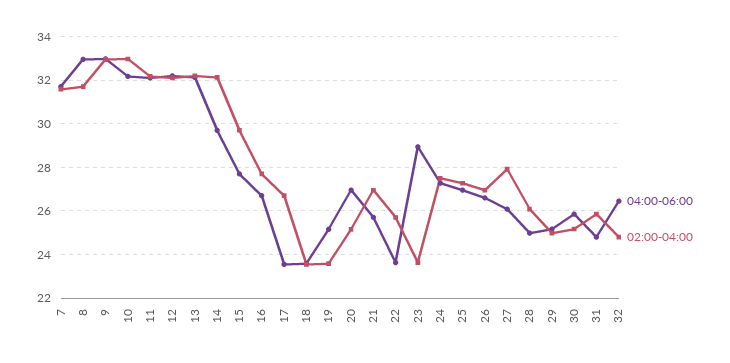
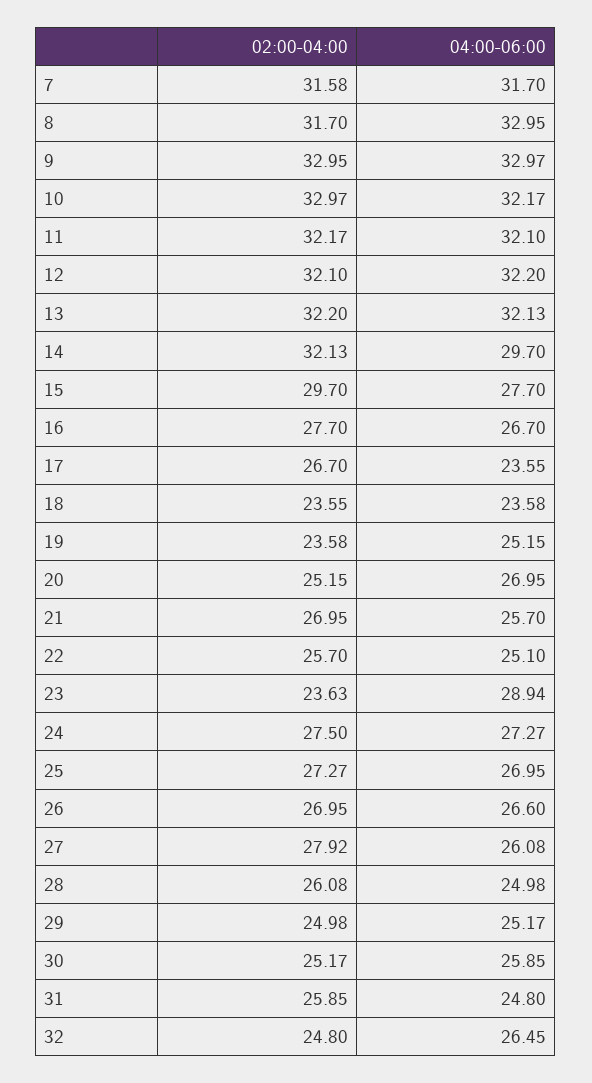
  {
    "04:00-06:00": {
      "7": 31.7,
      "8": 32.95,
      "9": 32.97,
      "10": 32.17,
      "11": 32.1,
      "12": 32.2,
      "13": 32.13,
      "14": 29.7,
      "15": 27.7,
      "16": 26.7,
      "17": 23.55,
      "18": 23.58,
      "19": 25.15,
      "20": 26.95,
      "21": 25.7,
-     "22": 23.5,
+     "22": 25.1,
      "23": 28.94,
      "24": 27.27,
      "25": 26.95,
      "26": 26.6,
      "27": 26.08,
      "28": 24.98,
      "29": 25.17,
      "30": 25.85,
      "31": 24.8,
      "32": 26.45
    },
    "02:00-04:00": {
      "7": 31.58,
      "8": 31.7,
      "9": 32.95,
      "10": 32.97,
      "11": 32.17,
      "12": 32.1,
      "13": 32.2,
      "14": 32.13,
      "15": 29.7,
      "16": 27.7,
      "17": 26.7,
      "18": 23.55,
      "19": 23.58,
      "20": 25.15,
      "21": 26.95,
      "22": 25.7,
      "23": 23.63,
      "24": 27.5,
      "25": 27.27,
      "26": 26.95,
      "27": 27.92,
      "28": 26.08,
      "29": 24.98,
      "30": 25.17,
      "31": 25.85,
      "32": 24.8
    }
  }

